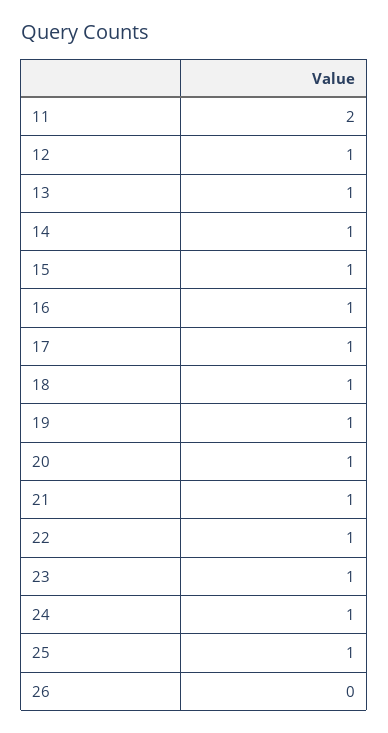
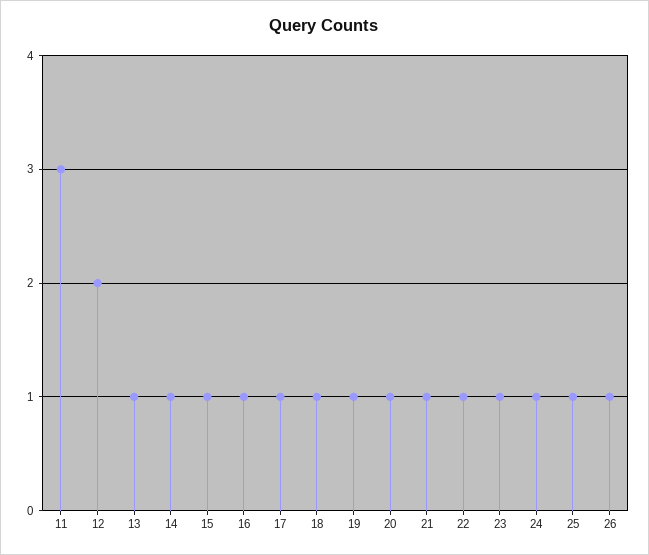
  {
-   "11": 2,
+   "11": 3,
-   "12": 1,
+   "12": 2,
    "13": 1,
    "14": 1,
    "15": 1,
    "16": 1,
    "17": 1,
    "18": 1,
    "19": 1,
    "20": 1,
    "21": 1,
    "22": 1,
    "23": 1,
    "24": 1,
    "25": 1,
-   "26": 0
+   "26": 1
  }

